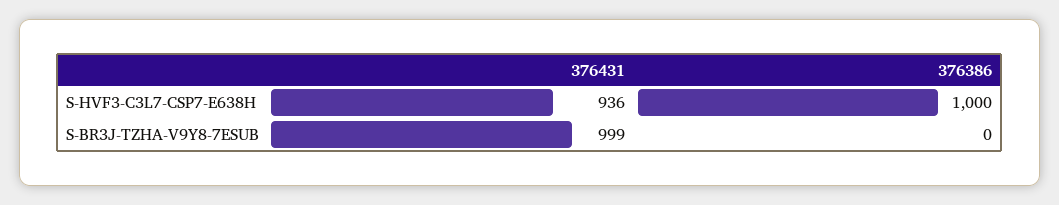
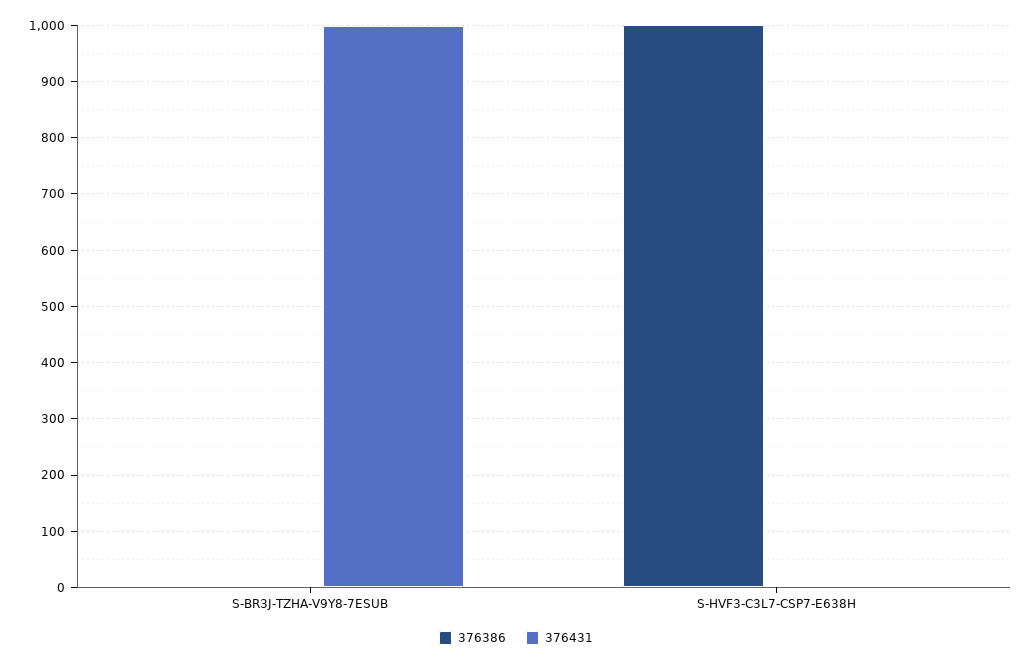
  {
    "376431": {
-     "S-HVF3-C3L7-CSP7-E638H": 936,
+     "S-HVF3-C3L7-CSP7-E638H": 0,
      "S-BR3J-TZHA-V9Y8-7ESUB": 999
    },
    "376386": {
      "S-HVF3-C3L7-CSP7-E638H": 1000,
      "S-BR3J-TZHA-V9Y8-7ESUB": 0
    }
  }

